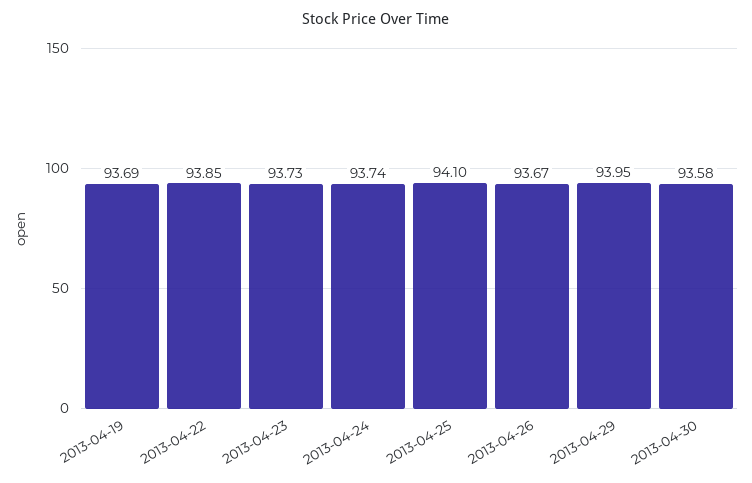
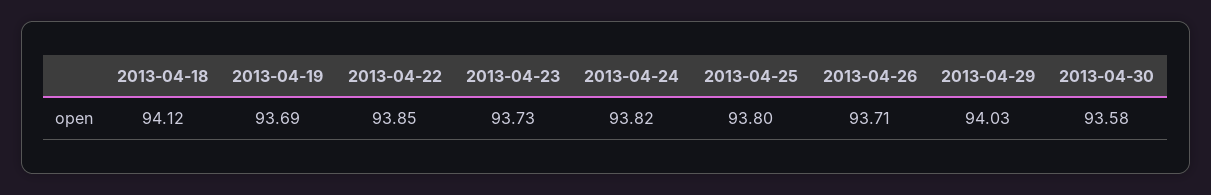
  {
    "2013-04-19": 93.69,
    "2013-04-22": 93.85,
    "2013-04-23": 93.73,
-   "2013-04-24": 93.74,
+   "2013-04-24": 93.82,
-   "2013-04-25": 94.1,
+   "2013-04-25": 93.8,
-   "2013-04-26": 93.67,
+   "2013-04-26": 93.71,
-   "2013-04-29": 93.95,
+   "2013-04-29": 94.03,
-   "2013-04-30": 93.58
+   "2013-04-30": 93.58,
+   "2013-04-18": 94.12
  }

